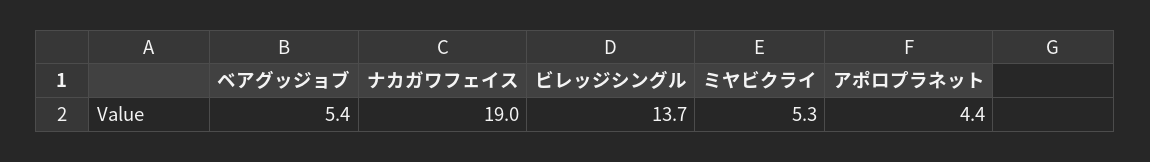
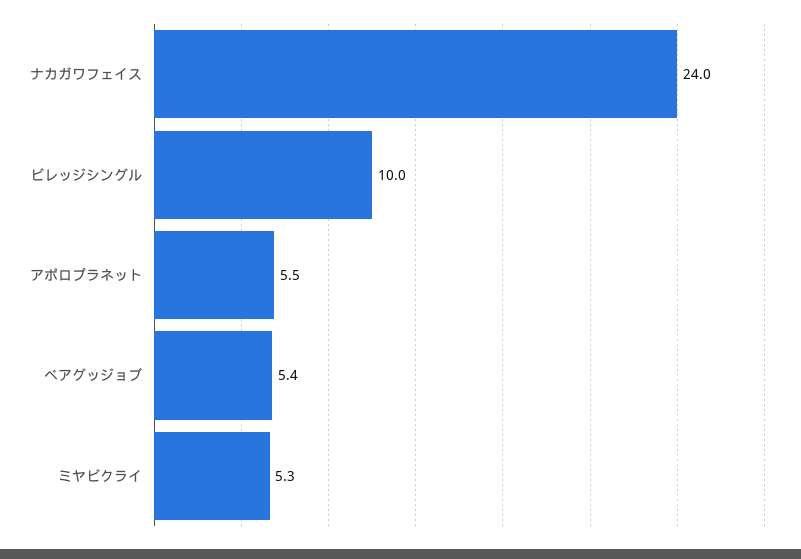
  {
    "ベアグッジョブ": 5.4,
-   "ナカガワフェイス": 19,
+   "ナカガワフェイス": 24,
-   "ビレッジシングル": 13.7,
+   "ビレッジシングル": 10,
    "ミヤビクライ": 5.3,
-   "アポロプラネット": 4.4
+   "アポロプラネット": 5.5
  }

